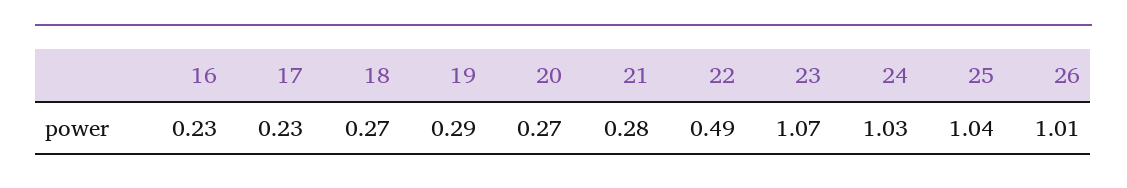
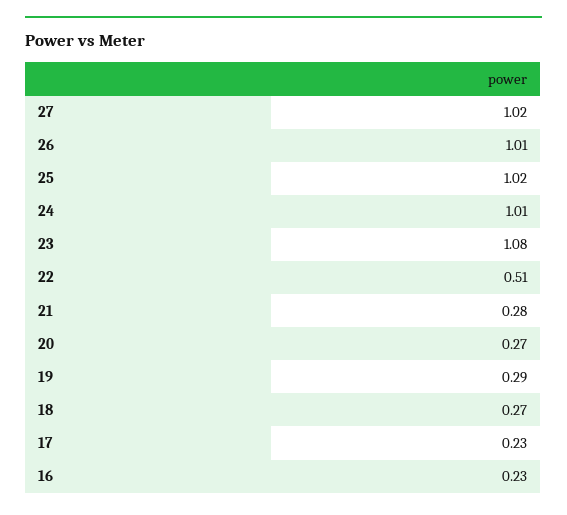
  {
    "16": 0.23,
    "17": 0.23,
    "18": 0.27,
    "19": 0.29,
    "20": 0.27,
    "21": 0.28,
-   "22": 0.49,
+   "22": 0.51,
-   "23": 1.07,
+   "23": 1.08,
-   "24": 1.03,
+   "24": 1.01,
-   "25": 1.04,
+   "25": 1.02,
-   "26": 1.01
+   "26": 1.01,
+   "27": 1.02
  }

